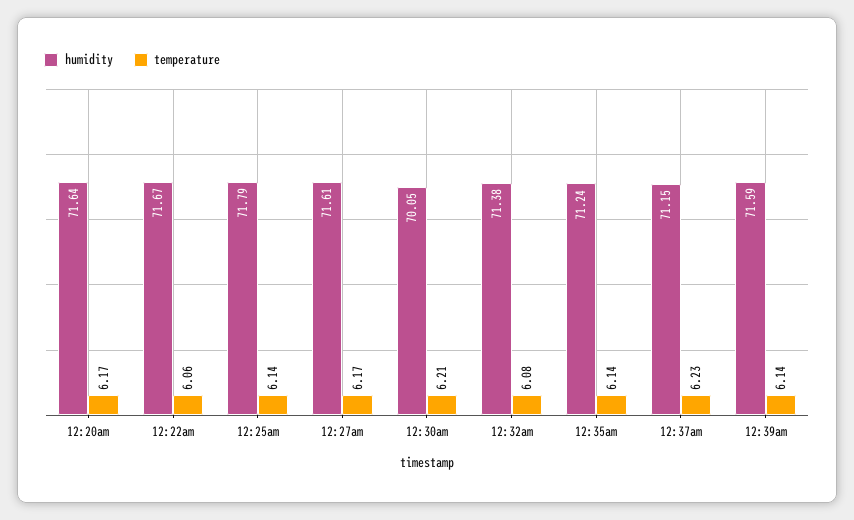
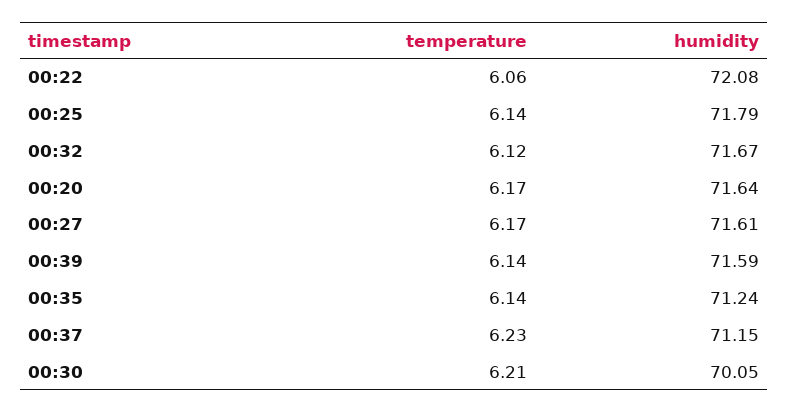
  {
    "humidity": {
      "12:20am": 71.64,
-     "12:22am": 71.67,
+     "12:22am": 72.08,
      "12:25am": 71.79,
      "12:27am": 71.61,
      "12:30am": 70.05,
-     "12:32am": 71.38,
+     "12:32am": 71.67,
      "12:35am": 71.24,
      "12:37am": 71.15,
      "12:39am": 71.59
    },
    "temperature": {
      "12:20am": 6.17,
      "12:22am": 6.06,
      "12:25am": 6.14,
      "12:27am": 6.17,
      "12:30am": 6.21,
-     "12:32am": 6.08,
+     "12:32am": 6.12,
      "12:35am": 6.14,
      "12:37am": 6.23,
      "12:39am": 6.14
    }
  }

